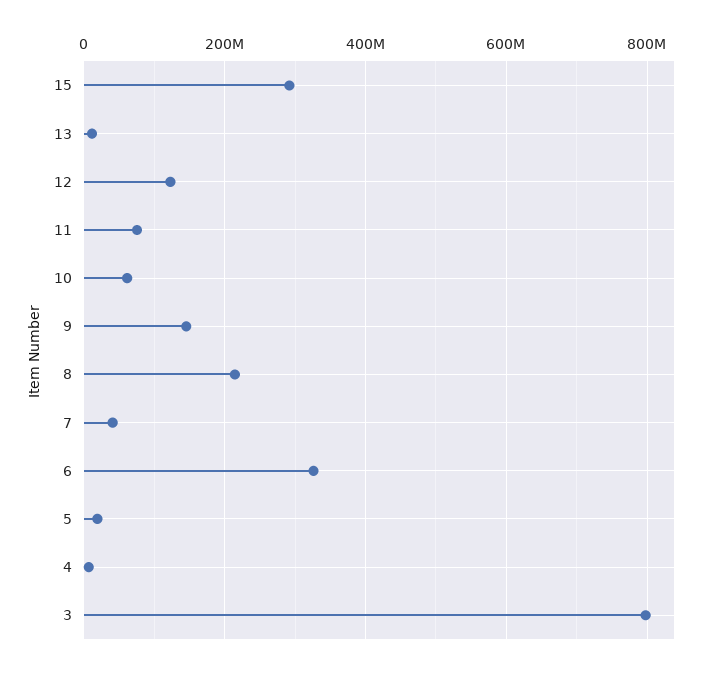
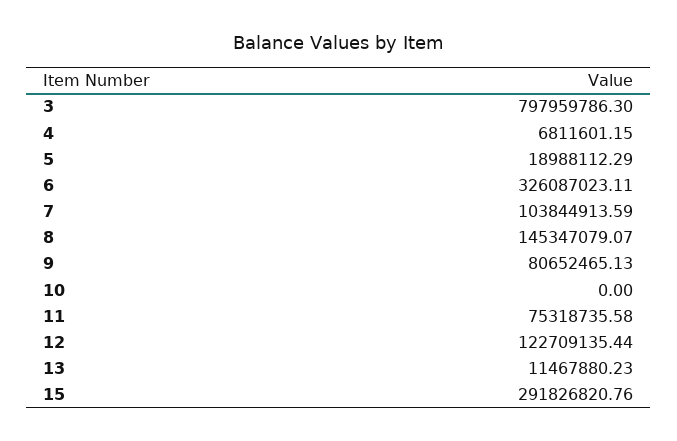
  {
    "15": 291826820.76,
    "13": 11467880.23,
    "12": 122709135.44,
    "11": 75318735.58,
-   "10": 60000000,
+   "10": 0,
-   "9": 140000000,
+   "9": 80652465.13,
-   "8": 220000000,
+   "8": 145347079.07,
-   "7": 40000000,
+   "7": 103844913.59,
    "6": 326087023.11,
    "5": 18988112.29,
    "4": 6811601.15,
    "3": 797959786.3
  }

